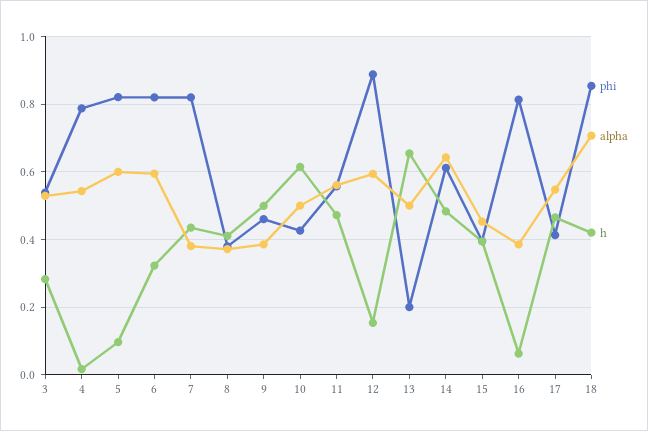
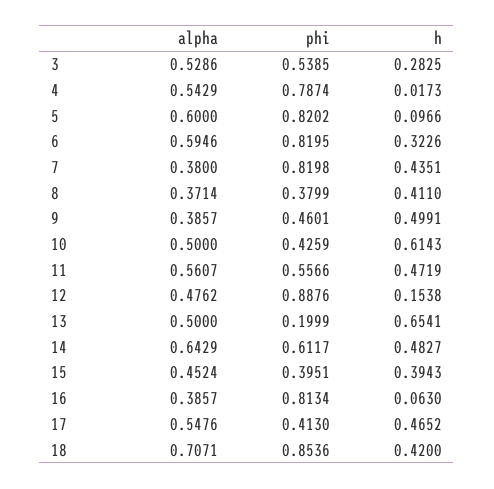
  {
    "phi": {
      "3": 0.5385,
      "4": 0.7874,
      "5": 0.8202,
      "6": 0.8195,
      "7": 0.8198,
      "8": 0.3799,
      "9": 0.4601,
      "10": 0.4259,
      "11": 0.5566,
      "12": 0.8876,
      "13": 0.1999,
      "14": 0.6117,
      "15": 0.3951,
      "16": 0.8134,
      "17": 0.413,
      "18": 0.8536
    },
    "alpha": {
      "3": 0.5286,
      "4": 0.5429,
      "5": 0.6,
      "6": 0.5946,
      "7": 0.38,
      "8": 0.3714,
      "9": 0.3857,
      "10": 0.5,
      "11": 0.5607,
-     "12": 0.6,
+     "12": 0.4762,
      "13": 0.5,
      "14": 0.6429,
      "15": 0.4524,
      "16": 0.3857,
      "17": 0.5476,
      "18": 0.7071
    },
    "h": {
      "3": 0.2825,
      "4": 0.0173,
      "5": 0.0966,
      "6": 0.3226,
      "7": 0.4351,
      "8": 0.411,
      "9": 0.4991,
      "10": 0.6143,
      "11": 0.4719,
      "12": 0.1538,
      "13": 0.6541,
      "14": 0.4827,
      "15": 0.3943,
      "16": 0.063,
      "17": 0.4652,
      "18": 0.42
    }
  }

